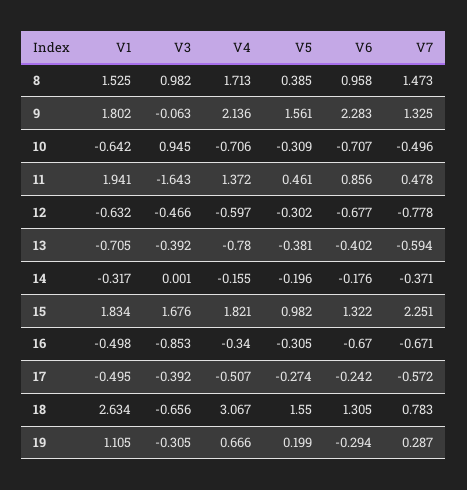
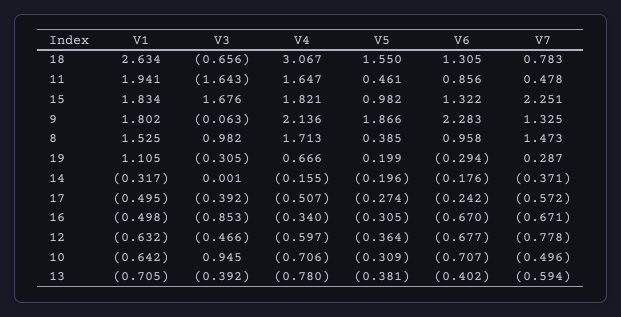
  {
    "V1": {
      "8": 1.525,
      "9": 1.802,
      "10": -0.642,
      "11": 1.941,
      "12": -0.632,
      "13": -0.705,
      "14": -0.317,
      "15": 1.834,
      "16": -0.498,
      "17": -0.495,
      "18": 2.634,
      "19": 1.105
    },
    "V3": {
      "8": 0.982,
      "9": -0.063,
      "10": 0.945,
      "11": -1.643,
      "12": -0.466,
      "13": -0.392,
      "14": 0.001,
      "15": 1.676,
      "16": -0.853,
      "17": -0.392,
      "18": -0.656,
      "19": -0.305
    },
    "V4": {
      "8": 1.713,
      "9": 2.136,
      "10": -0.706,
-     "11": 1.372,
+     "11": 1.647,
      "12": -0.597,
      "13": -0.78,
      "14": -0.155,
      "15": 1.821,
      "16": -0.34,
      "17": -0.507,
      "18": 3.067,
      "19": 0.666
    },
    "V5": {
      "8": 0.385,
-     "9": 1.561,
+     "9": 1.866,
      "10": -0.309,
      "11": 0.461,
-     "12": -0.302,
+     "12": -0.364,
      "13": -0.381,
      "14": -0.196,
      "15": 0.982,
      "16": -0.305,
      "17": -0.274,
      "18": 1.55,
      "19": 0.199
    },
    "V6": {
      "8": 0.958,
      "9": 2.283,
      "10": -0.707,
      "11": 0.856,
      "12": -0.677,
      "13": -0.402,
      "14": -0.176,
      "15": 1.322,
      "16": -0.67,
      "17": -0.242,
      "18": 1.305,
      "19": -0.294
    },
    "V7": {
      "8": 1.473,
      "9": 1.325,
      "10": -0.496,
      "11": 0.478,
      "12": -0.778,
      "13": -0.594,
      "14": -0.371,
      "15": 2.251,
      "16": -0.671,
      "17": -0.572,
      "18": 0.783,
      "19": 0.287
    }
  }

